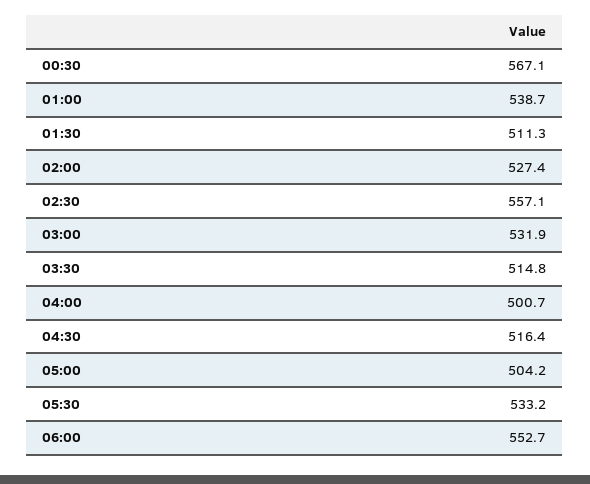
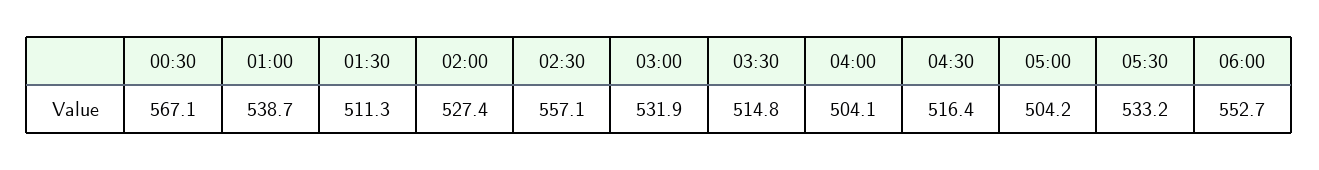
  {
    "00:30": 567.1,
    "01:00": 538.7,
    "01:30": 511.3,
    "02:00": 527.4,
    "02:30": 557.1,
    "03:00": 531.9,
    "03:30": 514.8,
-   "04:00": 500.7,
+   "04:00": 504.1,
    "04:30": 516.4,
    "05:00": 504.2,
    "05:30": 533.2,
    "06:00": 552.7
  }

